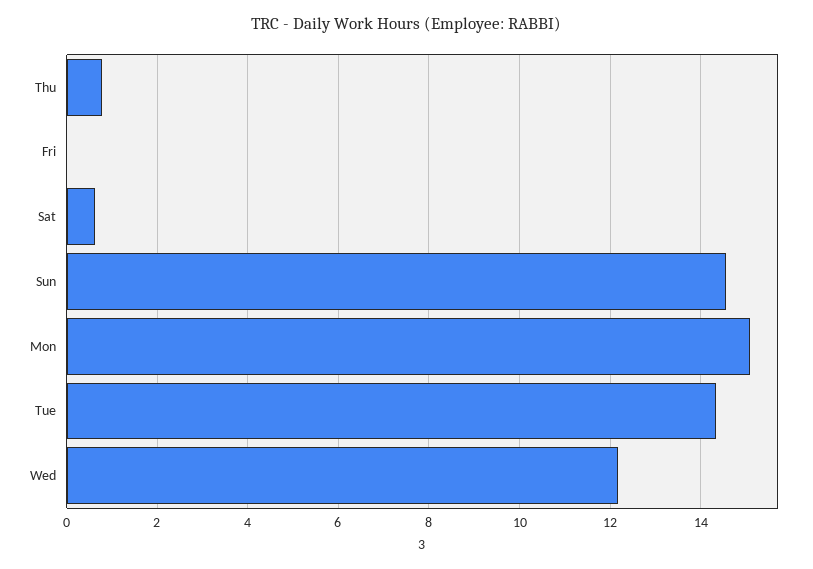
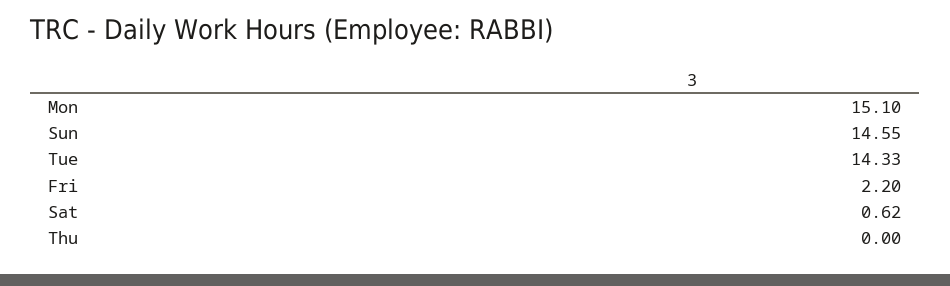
  {
-   "Thu": 0.8,
+   "Thu": 0,
-   "Fri": 0,
+   "Fri": 2.2,
    "Sat": 0.62,
    "Sun": 14.55,
    "Mon": 15.1,
-   "Tue": 14.33,
+   "Tue": 14.33
-   "Wed": 12.2
  }

